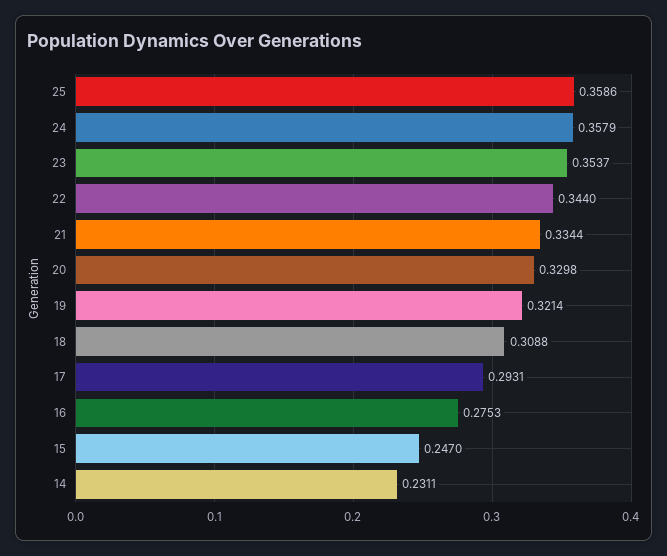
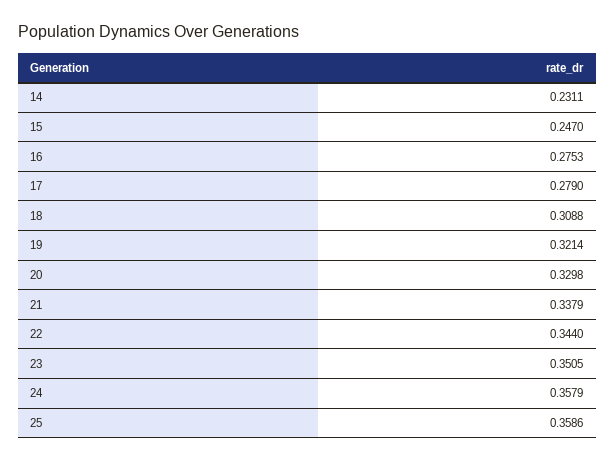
  {
    "25": 0.3586,
    "24": 0.3579,
-   "23": 0.3537,
+   "23": 0.3505,
    "22": 0.344,
-   "21": 0.3344,
+   "21": 0.3379,
    "20": 0.3298,
    "19": 0.3214,
    "18": 0.3088,
-   "17": 0.2931,
+   "17": 0.279,
    "16": 0.2753,
    "15": 0.247,
    "14": 0.2311
  }

